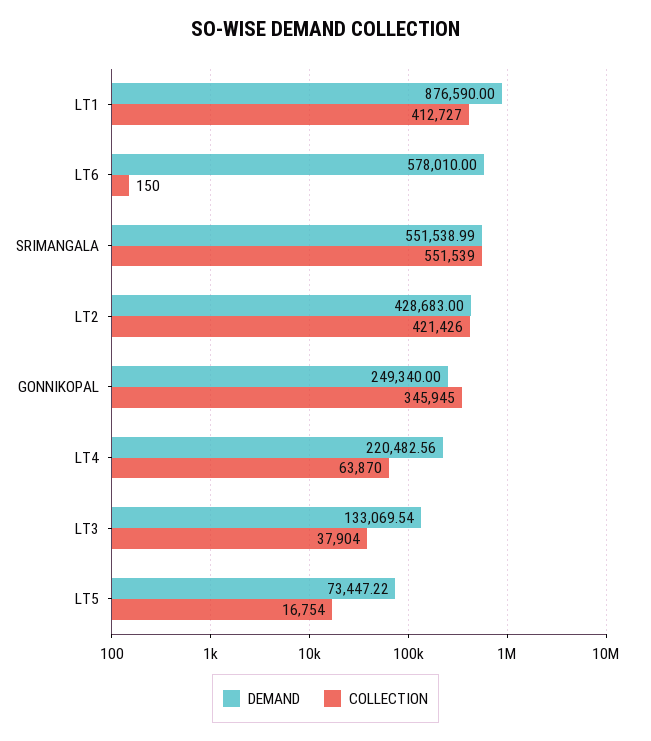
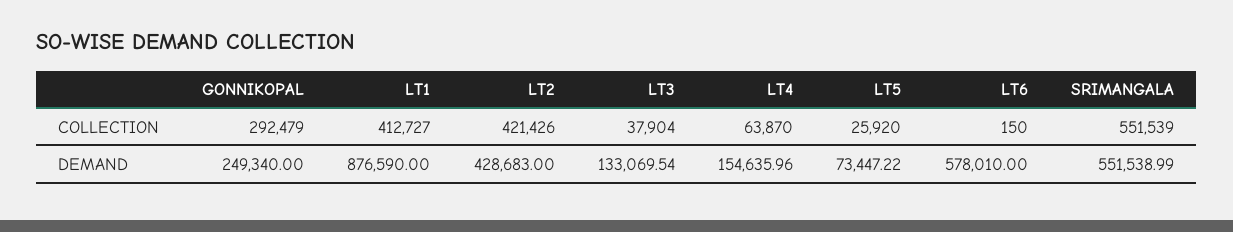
  {
    "DEMAND": {
      "LT1": 876590,
      "LT6": 578010,
      "SRIMANGALA": 551538.99,
      "LT2": 428683,
      "GONNIKOPAL": 249340,
-     "LT4": 220482.56,
+     "LT4": 154635.96,
      "LT3": 133069.54,
      "LT5": 73447.22
    },
    "COLLECTION": {
      "LT1": 412727,
      "LT6": 150,
      "SRIMANGALA": 551539,
      "LT2": 421426,
-     "GONNIKOPAL": 345945,
+     "GONNIKOPAL": 292479,
      "LT4": 63870,
      "LT3": 37904,
-     "LT5": 16754
+     "LT5": 25920
    }
  }

